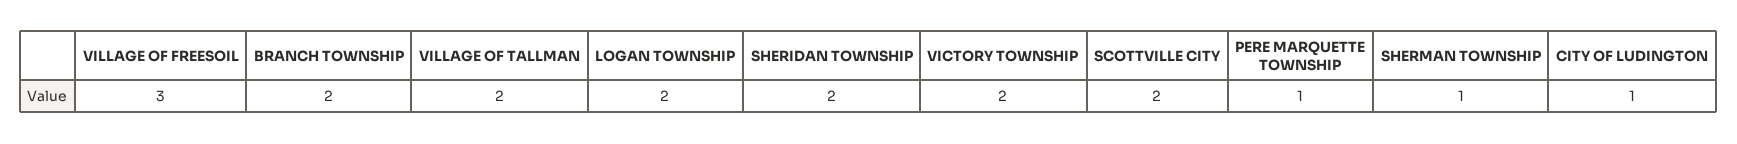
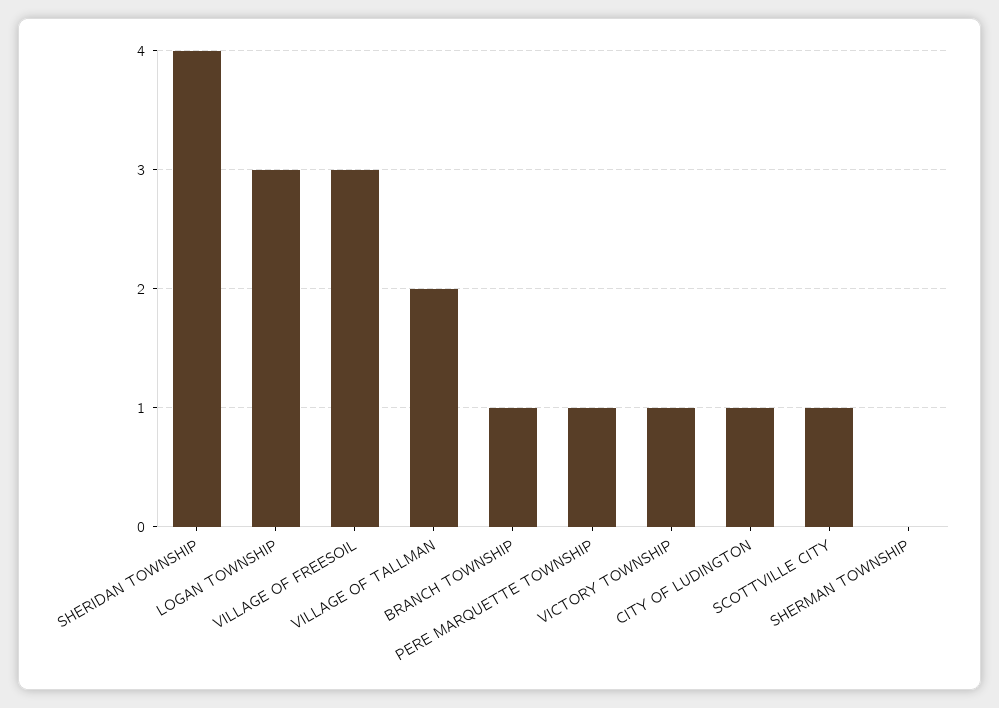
  {
    "VILLAGE OF FREESOIL": 3,
-   "BRANCH TOWNSHIP": 2,
+   "BRANCH TOWNSHIP": 1,
    "VILLAGE OF TALLMAN": 2,
-   "LOGAN TOWNSHIP": 2,
+   "LOGAN TOWNSHIP": 3,
-   "SHERIDAN TOWNSHIP": 2,
+   "SHERIDAN TOWNSHIP": 4,
-   "VICTORY TOWNSHIP": 2,
+   "VICTORY TOWNSHIP": 1,
-   "SCOTTVILLE CITY": 2,
+   "SCOTTVILLE CITY": 1,
    "PERE MARQUETTE TOWNSHIP": 1,
-   "SHERMAN TOWNSHIP": 1,
+   "SHERMAN TOWNSHIP": 0,
    "CITY OF LUDINGTON": 1
  }

